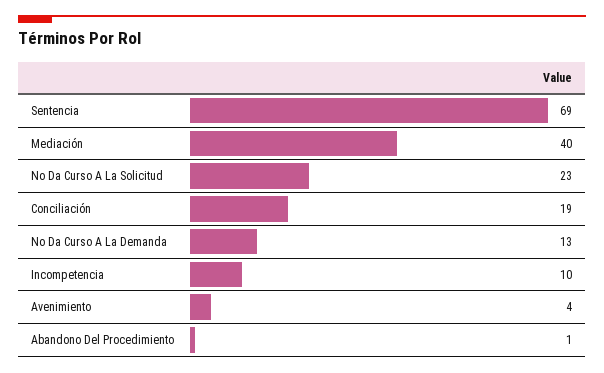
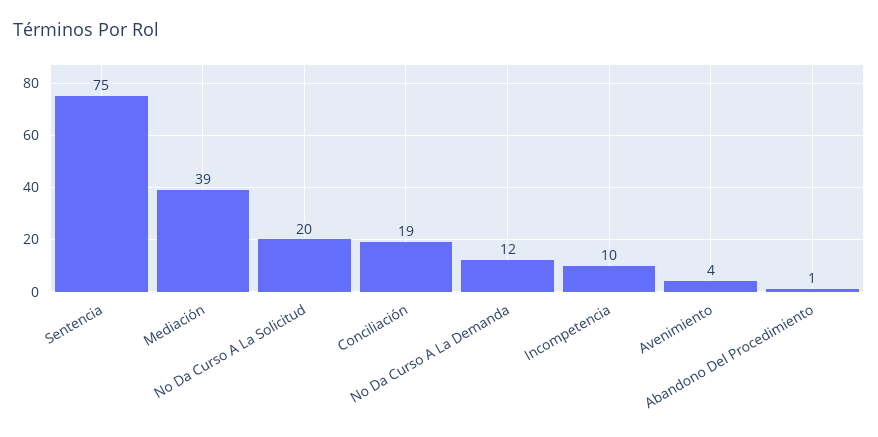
  {
-   "Sentencia": 69,
+   "Sentencia": 75,
-   "Mediación": 40,
+   "Mediación": 39,
-   "No Da Curso A La Solicitud": 23,
+   "No Da Curso A La Solicitud": 20,
    "Conciliación": 19,
-   "No Da Curso A La Demanda": 13,
+   "No Da Curso A La Demanda": 12,
    "Incompetencia": 10,
    "Avenimiento": 4,
    "Abandono Del Procedimiento": 1
  }

